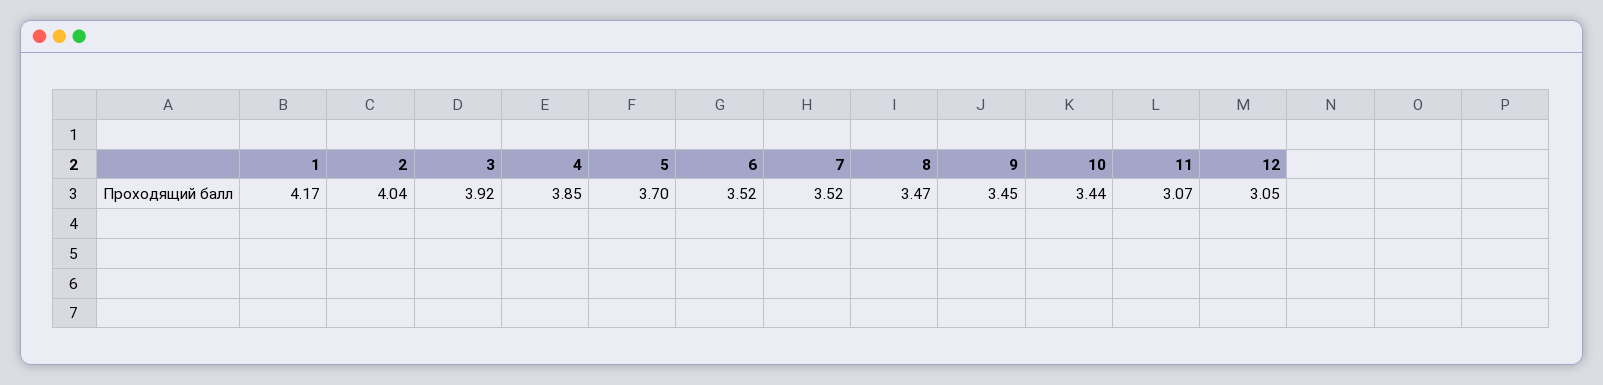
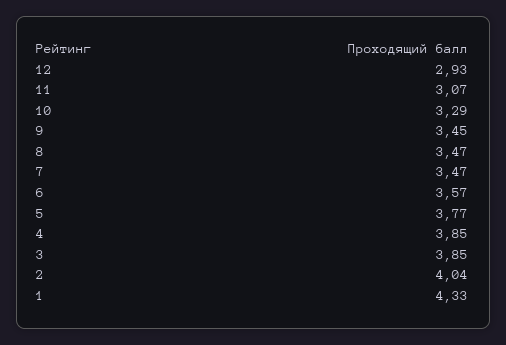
  {
-   "1": 4.17,
+   "1": 4.33,
    "2": 4.04,
-   "3": 3.92,
+   "3": 3.85,
    "4": 3.85,
-   "5": 3.7,
+   "5": 3.77,
-   "6": 3.52,
+   "6": 3.57,
-   "7": 3.52,
+   "7": 3.47,
    "8": 3.47,
    "9": 3.45,
-   "10": 3.44,
+   "10": 3.29,
    "11": 3.07,
-   "12": 3.05
+   "12": 2.93
  }

